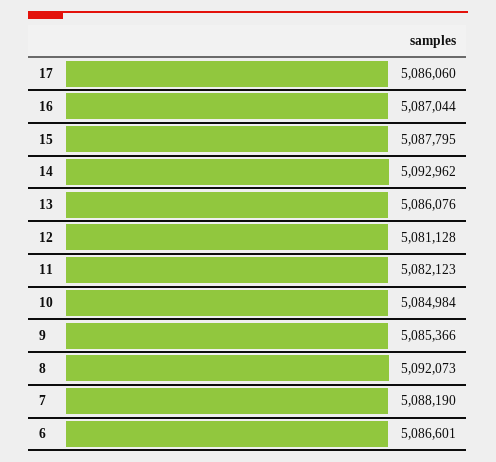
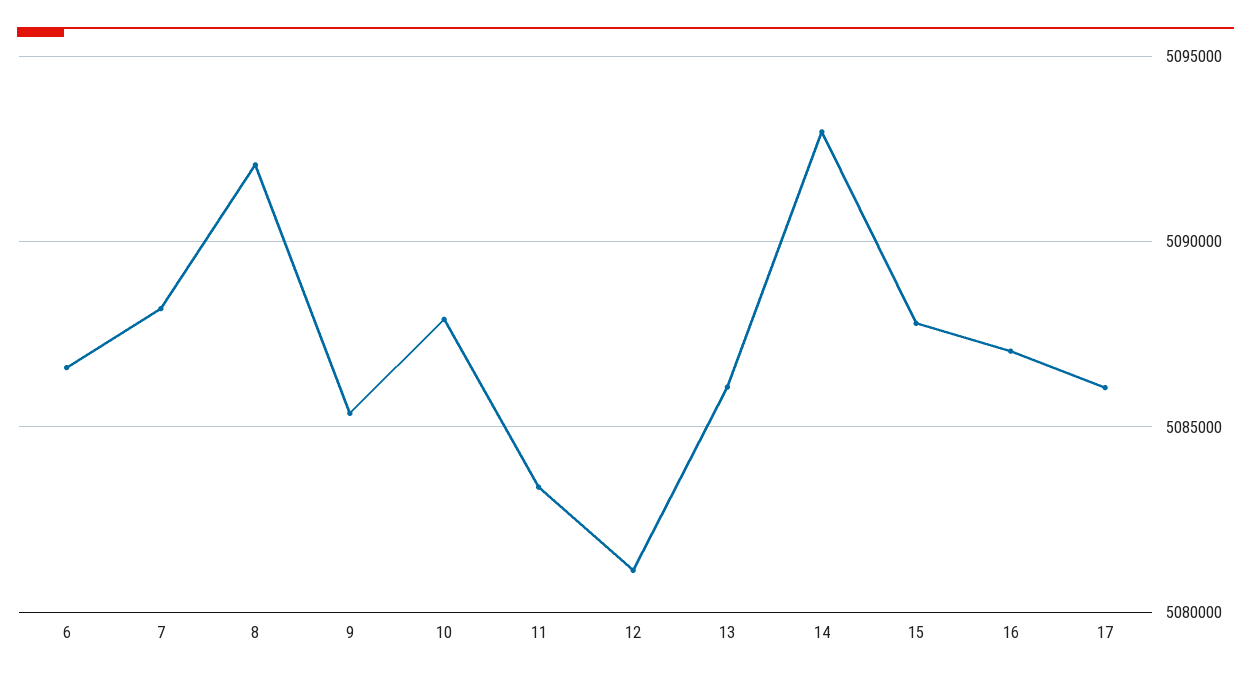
  {
    "17": 5086060,
    "16": 5087044,
    "15": 5087795,
    "14": 5092962,
    "13": 5086076,
    "12": 5081128,
-   "11": 5082123,
+   "11": 5083500,
-   "10": 5084984,
+   "10": 5088000,
    "9": 5085366,
    "8": 5092073,
    "7": 5088190,
    "6": 5086601
  }

